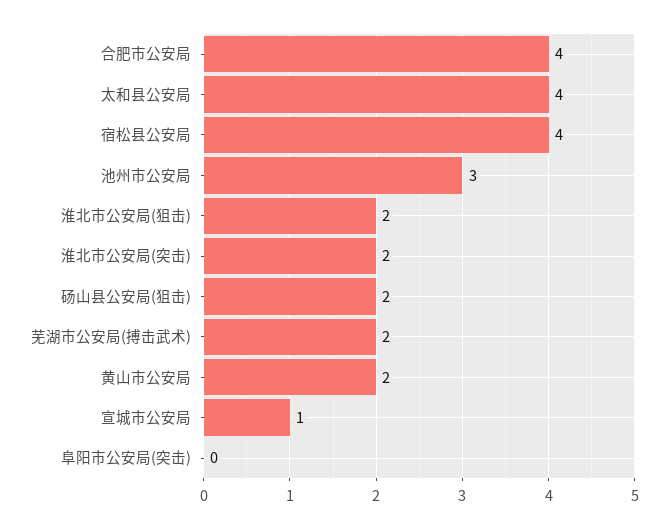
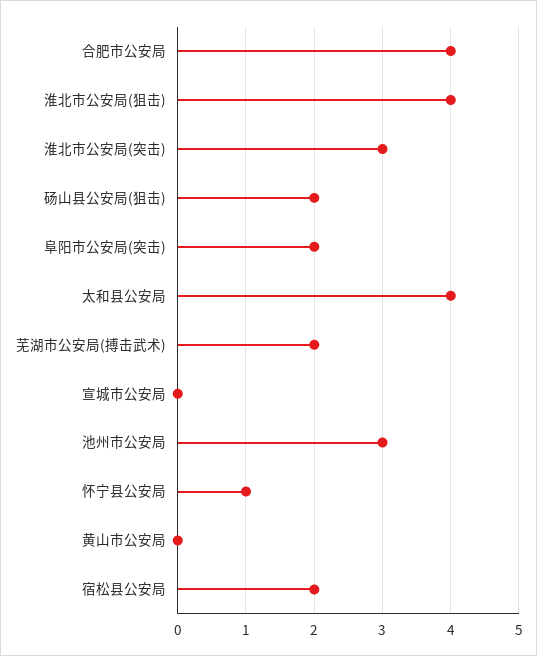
  {
    "合肥市公安局": 4,
    "太和县公安局": 4,
-   "宿松县公安局": 4,
+   "宿松县公安局": 2,
    "池州市公安局": 3,
-   "淮北市公安局(狙击)": 2,
+   "淮北市公安局(狙击)": 4,
-   "淮北市公安局(突击)": 2,
+   "淮北市公安局(突击)": 3,
    "砀山县公安局(狙击)": 2,
    "芜湖市公安局(搏击武术)": 2,
-   "黄山市公安局": 2,
+   "黄山市公安局": 0,
-   "宣城市公安局": 1,
+   "宣城市公安局": 0,
-   "阜阳市公安局(突击)": 0
+   "阜阳市公安局(突击)": 2,
+   "怀宁县公安局": 1
  }

